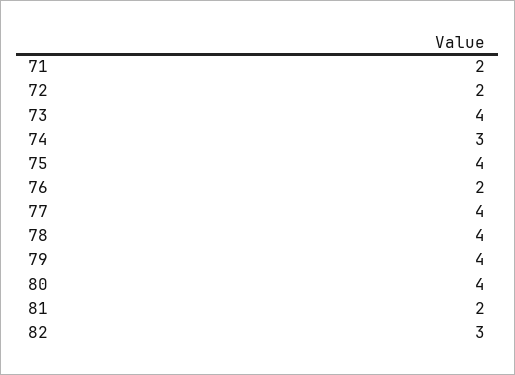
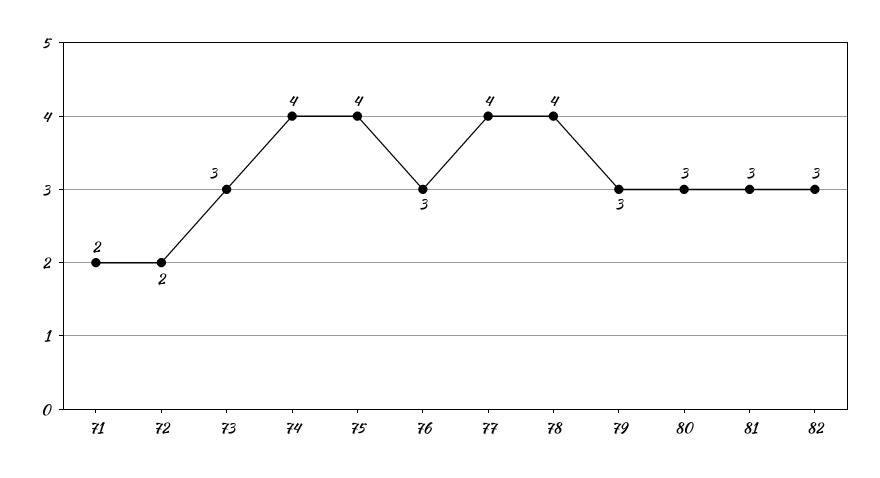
  {
    "71": 2,
    "72": 2,
-   "73": 4,
+   "73": 3,
-   "74": 3,
+   "74": 4,
    "75": 4,
-   "76": 2,
+   "76": 3,
    "77": 4,
    "78": 4,
-   "79": 4,
+   "79": 3,
-   "80": 4,
+   "80": 3,
-   "81": 2,
+   "81": 3,
    "82": 3
  }

